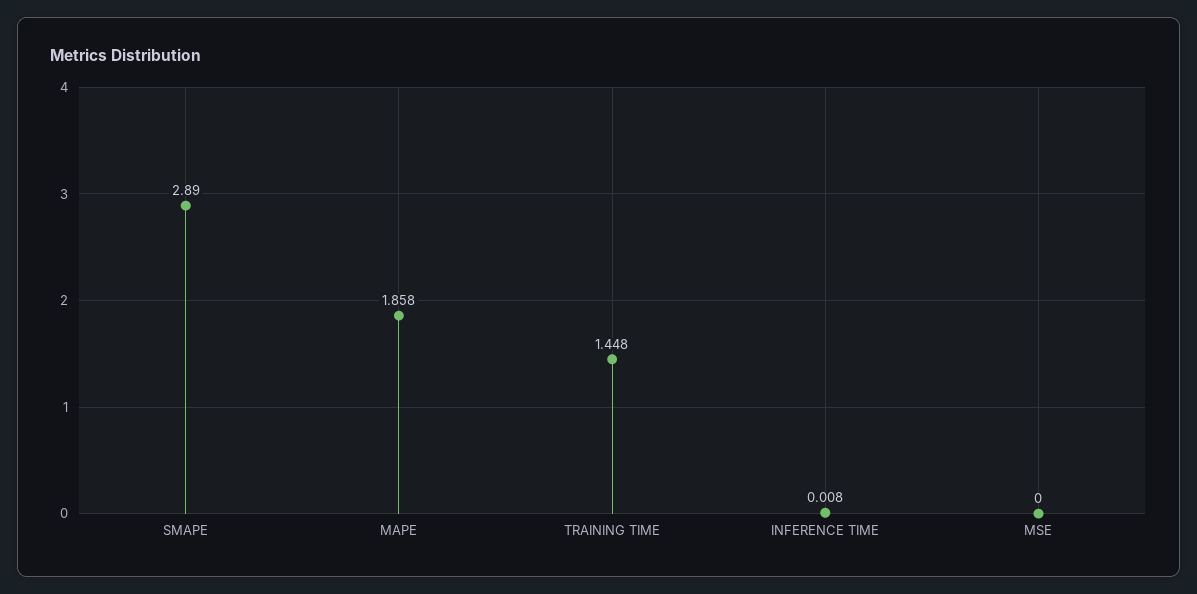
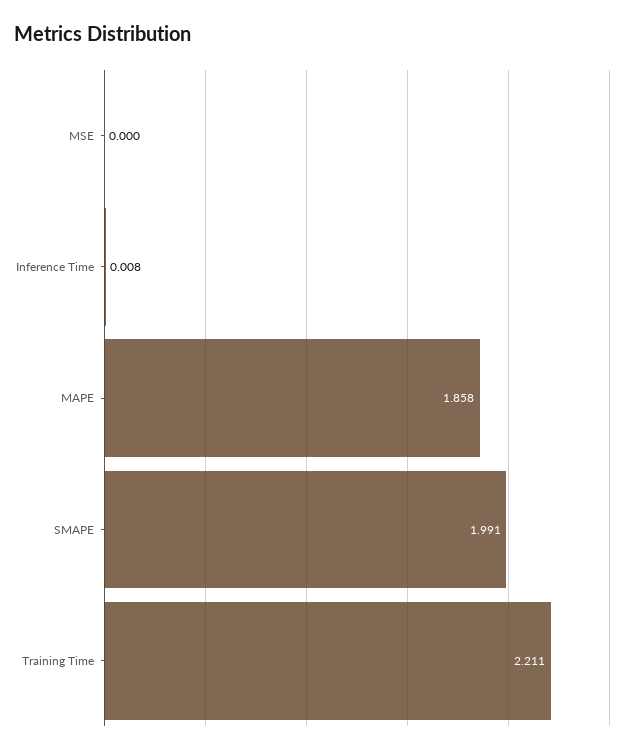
  {
-   "SMAPE": 2.89,
+   "SMAPE": 1.991,
    "MAPE": 1.858,
-   "TRAINING TIME": 1.448,
+   "TRAINING TIME": 2.211,
    "INFERENCE TIME": 0.008,
    "MSE": 0
  }

